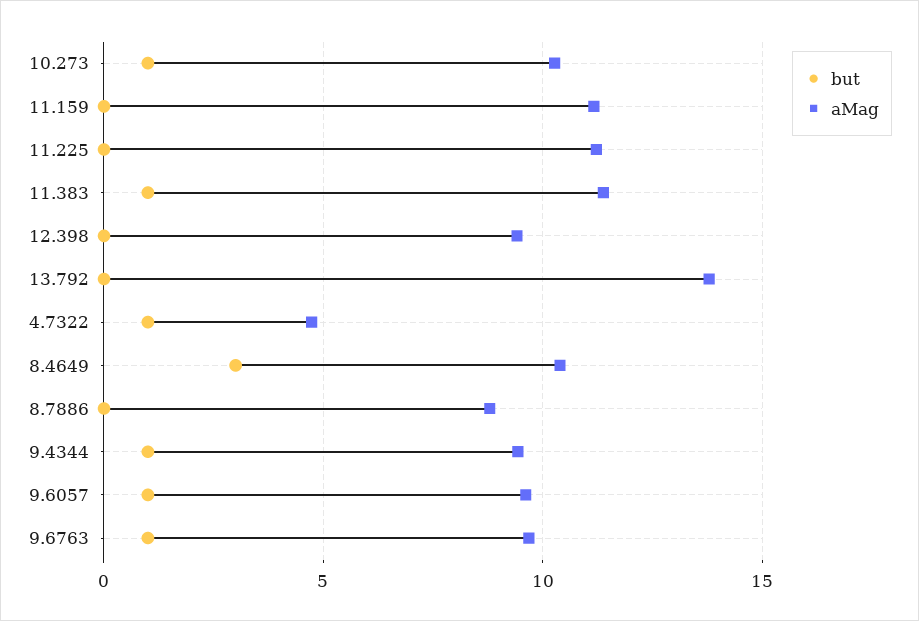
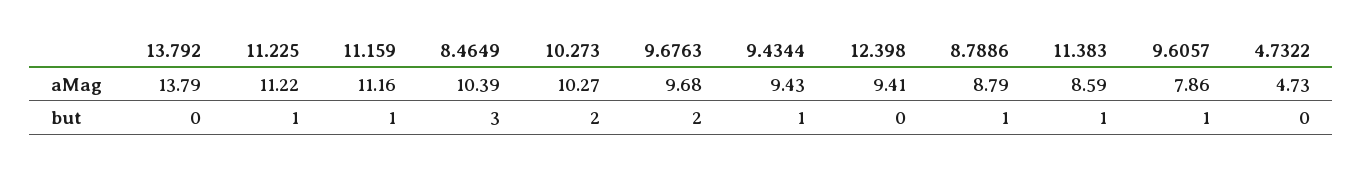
  {
    "but": {
-     "10.273": 1,
+     "10.273": 2,
-     "11.159": 0,
+     "11.159": 1,
-     "11.225": 0,
+     "11.225": 1,
      "11.383": 1,
      "12.398": 0,
      "13.792": 0,
-     "4.7322": 1,
+     "4.7322": 0,
      "8.4649": 3,
-     "8.7886": 0,
+     "8.7886": 1,
      "9.4344": 1,
      "9.6057": 1,
-     "9.6763": 1
+     "9.6763": 2
    },
    "aMag": {
      "10.273": 10.27,
      "11.159": 11.16,
      "11.225": 11.22,
-     "11.383": 11.5,
+     "11.383": 8.59,
      "12.398": 9.41,
      "13.792": 13.79,
      "4.7322": 4.73,
      "8.4649": 10.39,
      "8.7886": 8.79,
      "9.4344": 9.43,
-     "9.6057": 9.5,
+     "9.6057": 7.86,
      "9.6763": 9.68
    }
  }

